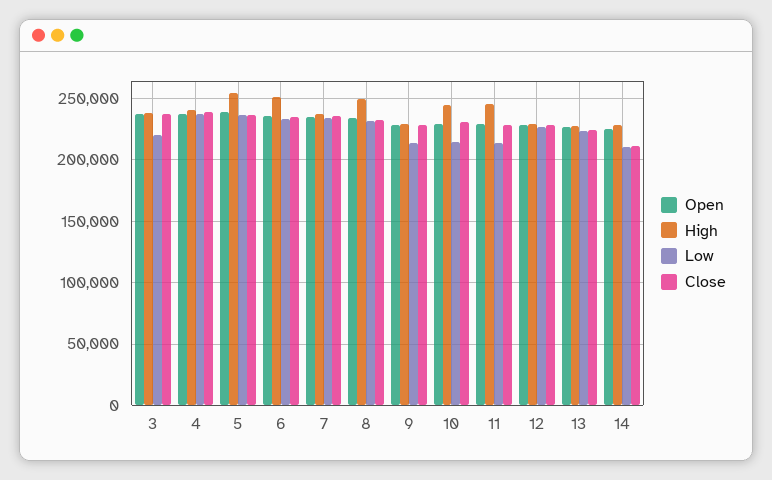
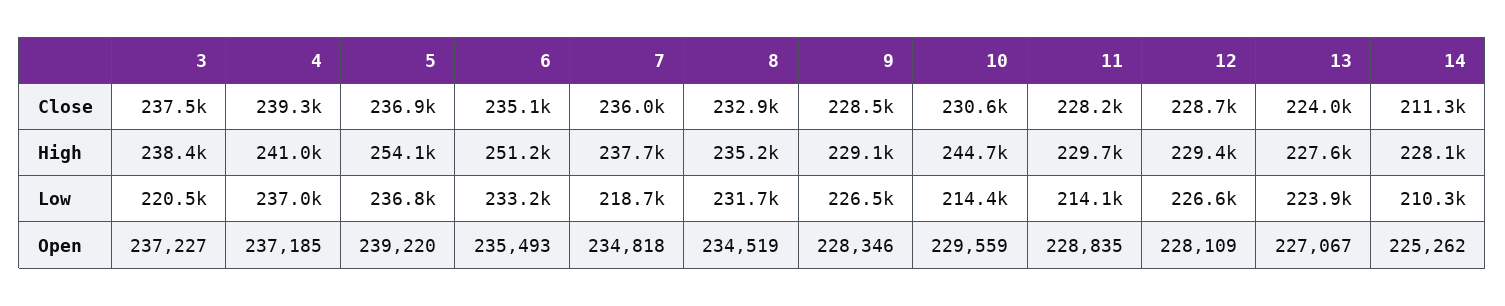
  {
    "Open": {
      "3": 237227,
      "4": 237185,
      "5": 239220,
      "6": 235493,
      "7": 234818,
      "8": 234519,
      "9": 228346,
      "10": 229559,
      "11": 228835,
      "12": 228109,
      "13": 227067,
      "14": 225262
    },
    "High": {
      "3": 238400,
      "4": 241000,
      "5": 254100,
      "6": 251200,
      "7": 237700,
-     "8": 250000,
+     "8": 235200,
      "9": 229100,
      "10": 244700,
-     "11": 245000,
+     "11": 229700,
      "12": 229400,
      "13": 227600,
      "14": 228100
    },
    "Low": {
      "3": 220500,
      "4": 237000,
      "5": 236800,
      "6": 233200,
-     "7": 235000,
+     "7": 218700,
      "8": 231700,
-     "9": 215000,
+     "9": 226500,
      "10": 214400,
      "11": 214100,
      "12": 226600,
      "13": 223900,
      "14": 210300
    },
    "Close": {
      "3": 237500,
      "4": 239300,
      "5": 236900,
      "6": 235100,
      "7": 236000,
      "8": 232900,
      "9": 228500,
      "10": 230600,
      "11": 228200,
      "12": 228700,
      "13": 224000,
      "14": 211300
    }
  }

